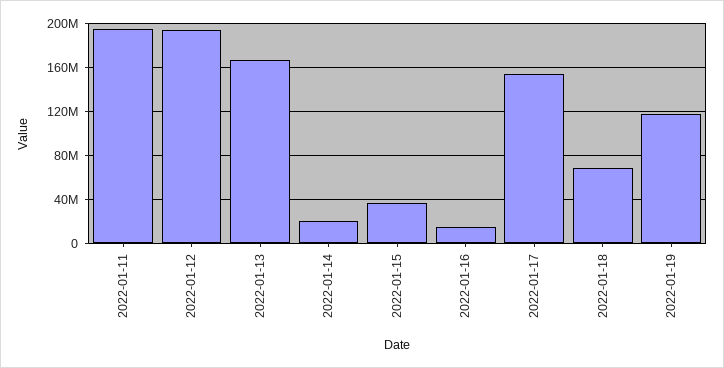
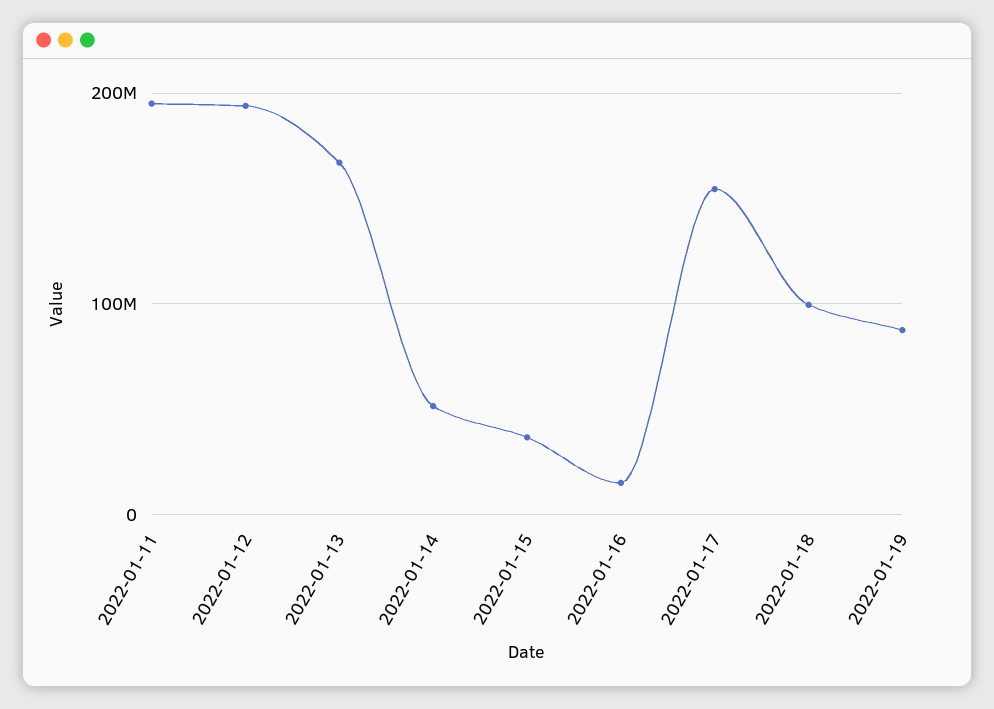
  {
    "2022-01-11": 190000000,
    "2022-01-12": 190000000,
    "2022-01-13": 170000000,
-   "2022-01-14": 20000000,
+   "2022-01-14": 50000000,
    "2022-01-15": 40000000,
    "2022-01-16": 20000000,
    "2022-01-17": 150000000,
-   "2022-01-18": 70000000,
+   "2022-01-18": 100000000,
-   "2022-01-19": 120000000
+   "2022-01-19": 90000000
  }

